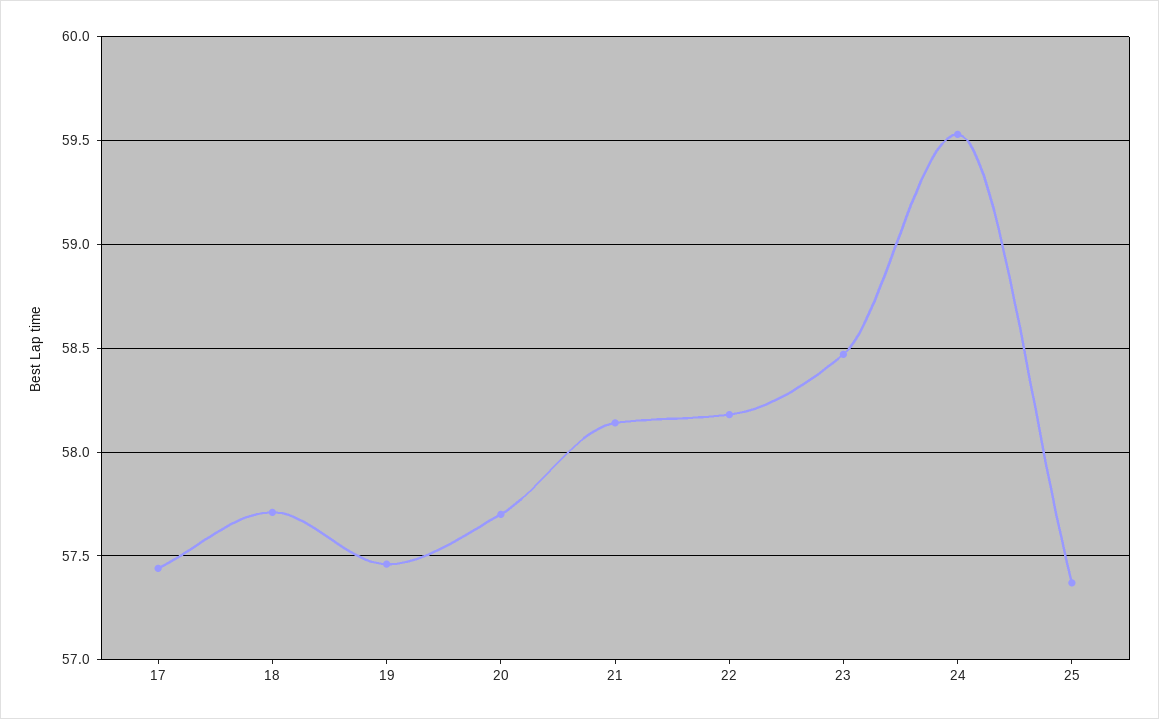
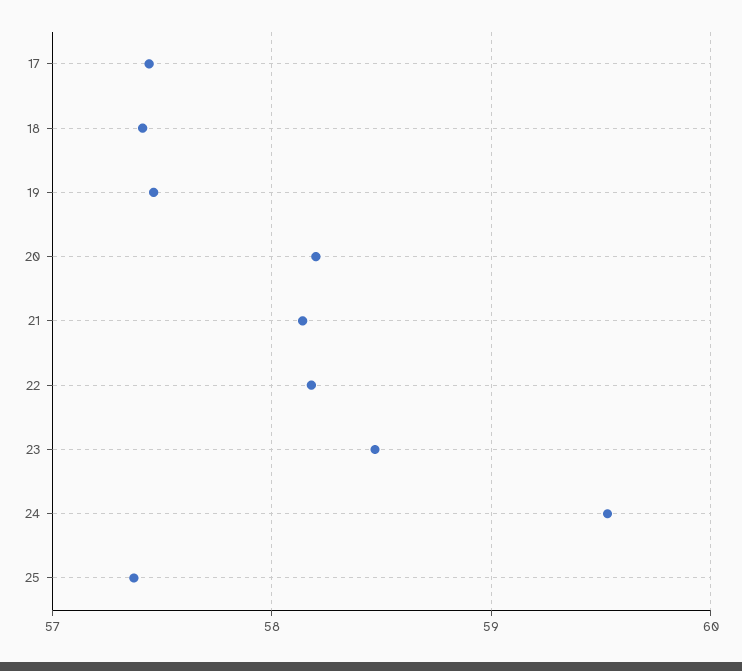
  {
    "17": 57.45,
-   "18": 57.7,
+   "18": 57.4,
    "19": 57.45,
-   "20": 57.7,
+   "20": 58.2,
    "21": 58.15,
    "22": 58.2,
    "23": 58.45,
    "24": 59.55,
    "25": 57.35
  }

